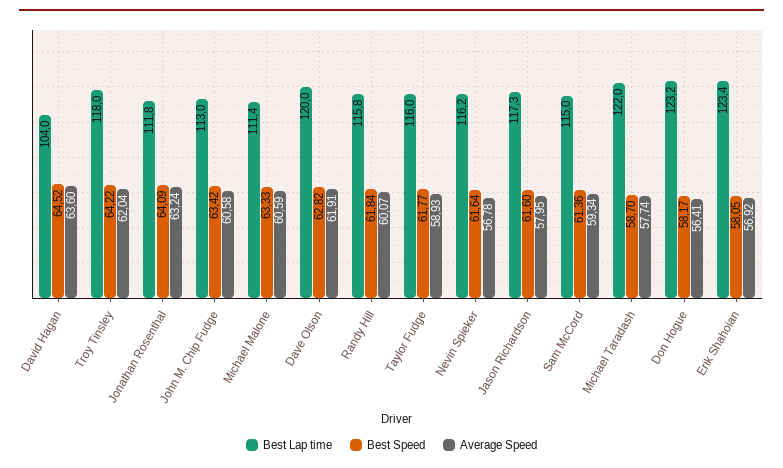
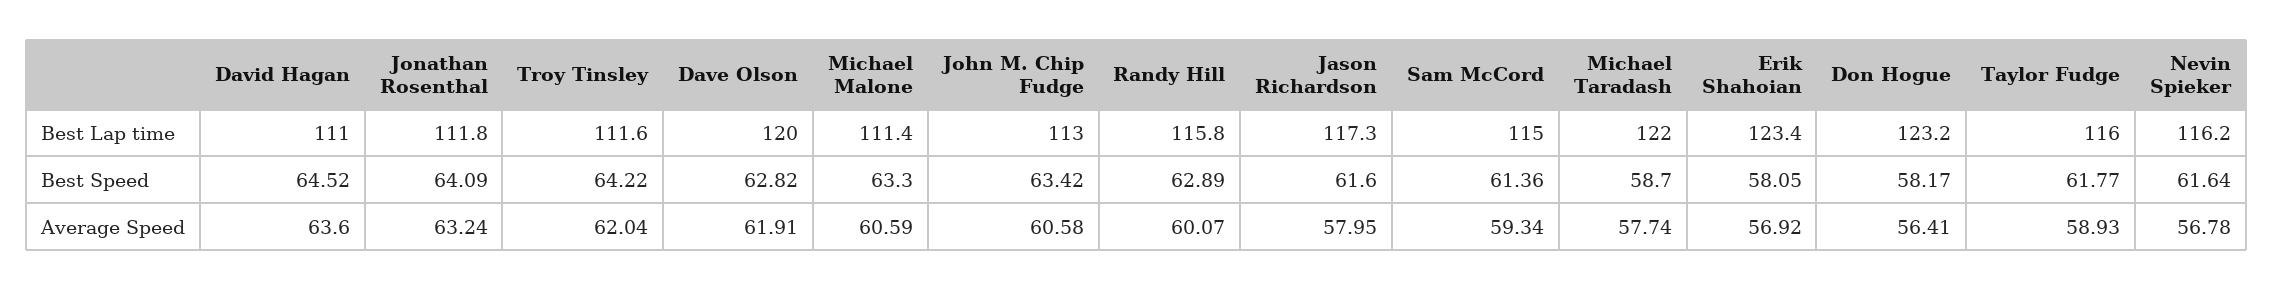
  {
    "Best Lap time": {
-     "David Hagan": 104,
+     "David Hagan": 111,
-     "Troy Tinsley": 118,
+     "Troy Tinsley": 111.6,
      "Jonathan Rosenthal": 111.8,
      "John M. Chip Fudge": 113,
      "Michael Malone": 111.4,
      "Dave Olson": 120,
      "Randy Hill": 115.8,
      "Taylor Fudge": 116,
      "Nevin Spieker": 116.2,
      "Jason Richardson": 117.3,
      "Sam McCord": 115,
      "Michael Taradash": 122,
      "Don Hogue": 123.2,
      "Erik Shahoian": 123.4
    },
    "Best Speed": {
      "David Hagan": 64.52,
      "Troy Tinsley": 64.22,
      "Jonathan Rosenthal": 64.09,
      "John M. Chip Fudge": 63.42,
-     "Michael Malone": 63.33,
+     "Michael Malone": 63.3,
      "Dave Olson": 62.82,
-     "Randy Hill": 61.84,
+     "Randy Hill": 62.89,
      "Taylor Fudge": 61.77,
      "Nevin Spieker": 61.64,
      "Jason Richardson": 61.6,
      "Sam McCord": 61.36,
      "Michael Taradash": 58.7,
      "Don Hogue": 58.17,
      "Erik Shahoian": 58.05
    },
    "Average Speed": {
      "David Hagan": 63.6,
      "Troy Tinsley": 62.04,
      "Jonathan Rosenthal": 63.24,
      "John M. Chip Fudge": 60.58,
      "Michael Malone": 60.59,
      "Dave Olson": 61.91,
      "Randy Hill": 60.07,
      "Taylor Fudge": 58.93,
      "Nevin Spieker": 56.78,
      "Jason Richardson": 57.95,
      "Sam McCord": 59.34,
      "Michael Taradash": 57.74,
      "Don Hogue": 56.41,
      "Erik Shahoian": 56.92
    }
  }

